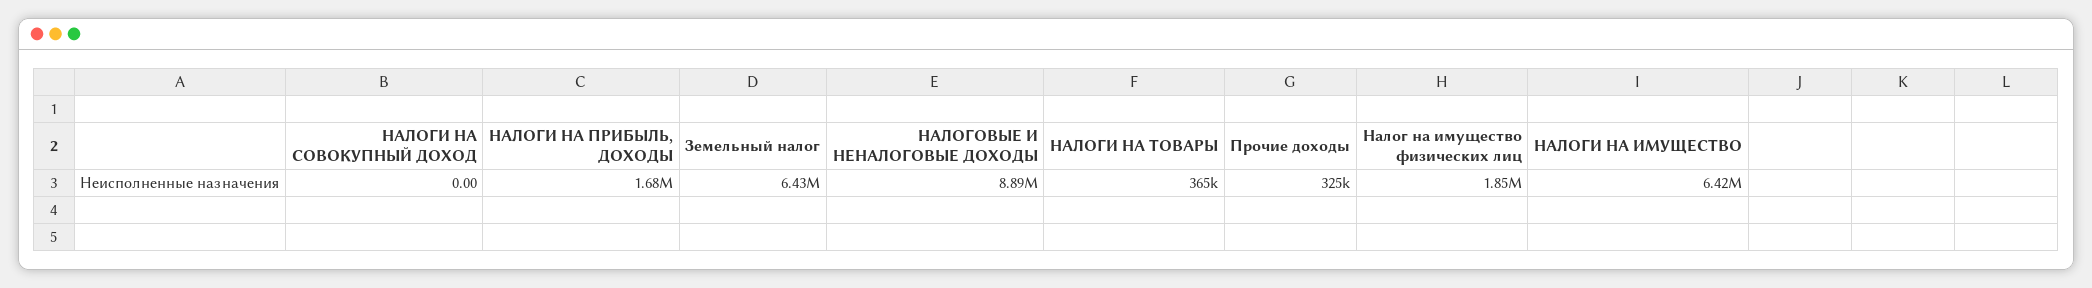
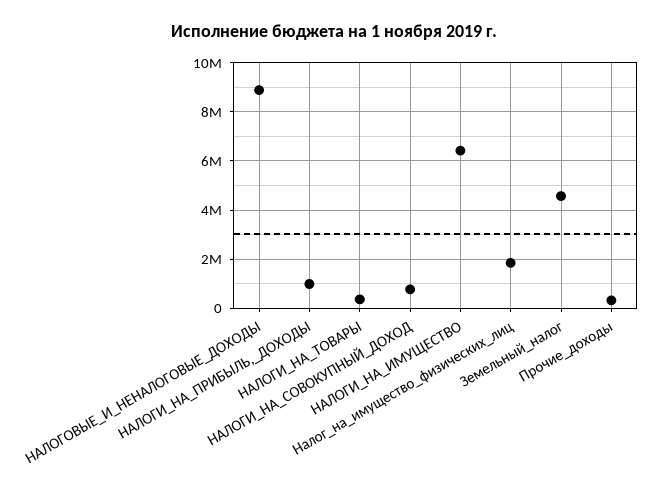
  {
-   "НАЛОГИ НА СОВОКУПНЫЙ ДОХОД": 0,
+   "НАЛОГИ НА СОВОКУПНЫЙ ДОХОД": 750000,
-   "НАЛОГИ НА ПРИБЫЛЬ, ДОХОДЫ": 1680000,
+   "НАЛОГИ НА ПРИБЫЛЬ, ДОХОДЫ": 1000000,
-   "Земельный налог": 6430000,
+   "Земельный налог": 4500000,
    "НАЛОГОВЫЕ И НЕНАЛОГОВЫЕ ДОХОДЫ": 8890000,
    "НАЛОГИ НА ТОВАРЫ": 365000,
    "Прочие доходы": 325000,
    "Налог на имущество физических лиц": 1850000,
    "НАЛОГИ НА ИМУЩЕСТВО": 6420000
  }

